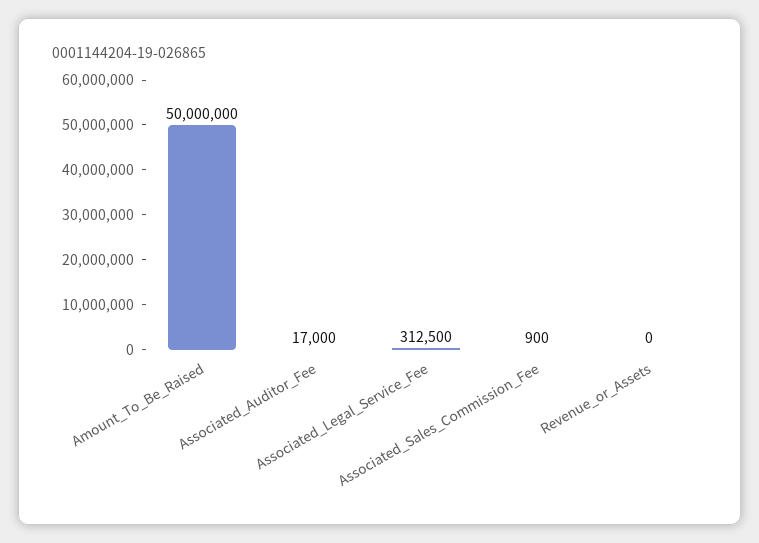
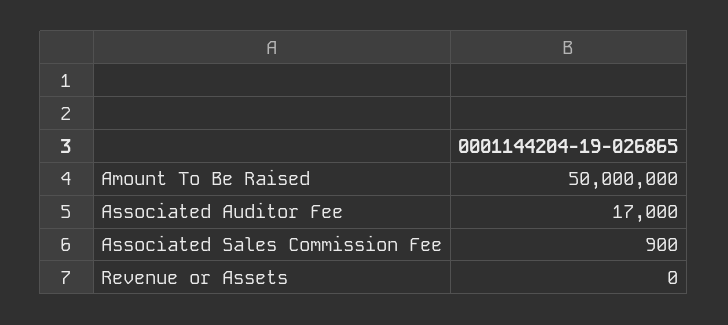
  {
    "Amount_To_Be_Raised": 50000000,
    "Associated_Auditor_Fee": 17000,
-   "Associated_Legal_Service_Fee": 312500,
    "Associated_Sales_Commission_Fee": 900,
    "Revenue_or_Assets": 0
  }

